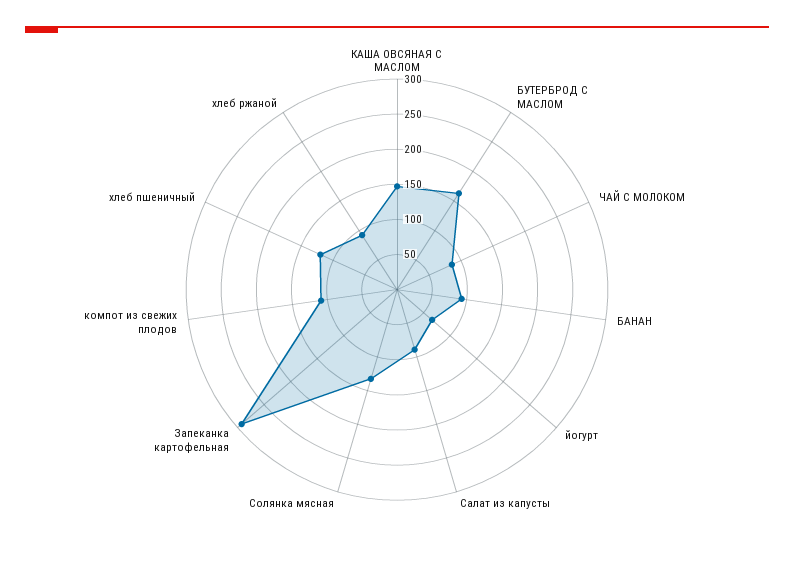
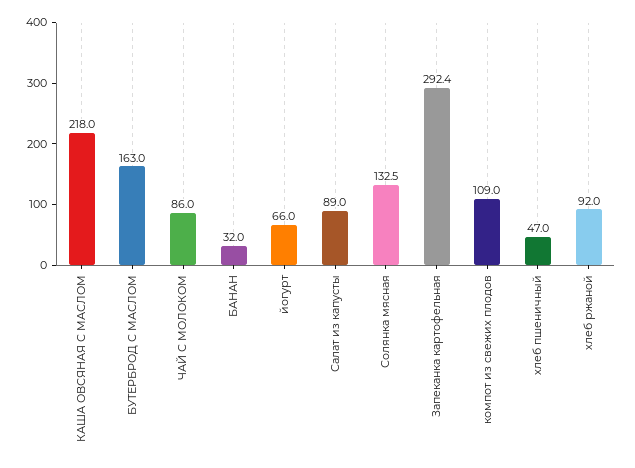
  {
-   "КАША ОВСЯНАЯ С МАСЛОМ": 150,
+   "КАША ОВСЯНАЯ С МАСЛОМ": 218,
    "БУТЕРБРОД С МАСЛОМ": 163,
    "ЧАЙ С МОЛОКОМ": 86,
-   "БАНАН": 100,
+   "БАНАН": 32,
    "йогурт": 66,
    "Салат из капусты": 89,
    "Солянка мясная": 132.5,
    "Запеканка картофельная": 292.4,
    "компот из свежих плодов": 109,
-   "хлеб пшеничный": 125,
+   "хлеб пшеничный": 47,
    "хлеб ржаной": 92
  }

